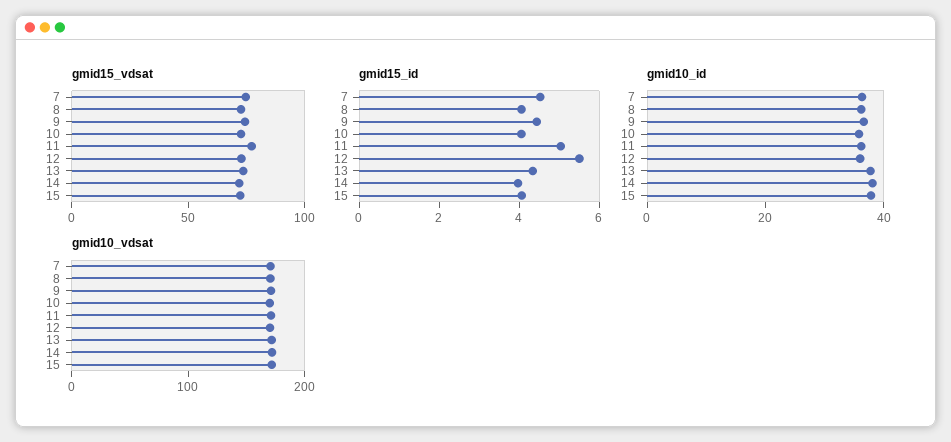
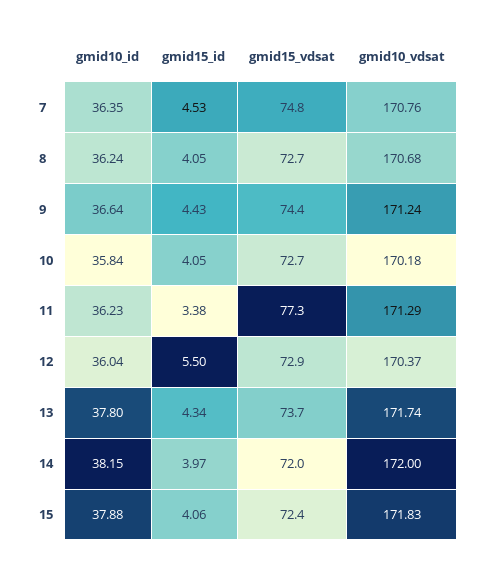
  {
    "gmid15_vdsat": {
      "7": 74.8,
      "8": 72.7,
      "9": 74.4,
      "10": 72.7,
      "11": 77.3,
      "12": 72.9,
      "13": 73.7,
      "14": 72,
      "15": 72.4
    },
    "gmid15_id": {
      "7": 4.53,
      "8": 4.05,
      "9": 4.43,
      "10": 4.05,
-     "11": 5,
+     "11": 3.38,
      "12": 5.5,
      "13": 4.34,
      "14": 3.97,
      "15": 4.06
    },
    "gmid10_id": {
      "7": 36.35,
      "8": 36.24,
      "9": 36.64,
      "10": 35.84,
      "11": 36.23,
      "12": 36.04,
      "13": 37.8,
      "14": 38.15,
      "15": 37.88
    },
    "gmid10_vdsat": {
      "7": 170.76,
      "8": 170.68,
      "9": 171.24,
      "10": 170.18,
      "11": 171.29,
      "12": 170.37,
      "13": 171.74,
      "14": 172,
      "15": 171.83
    }
  }

